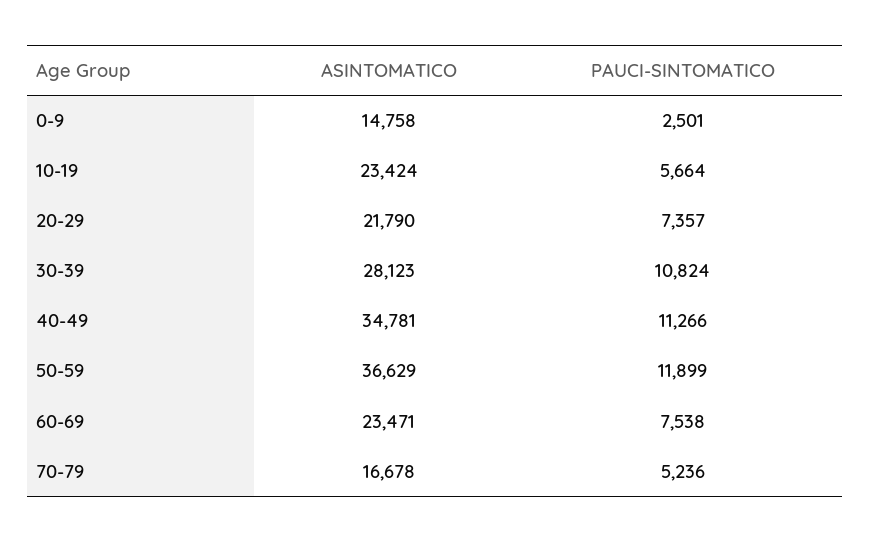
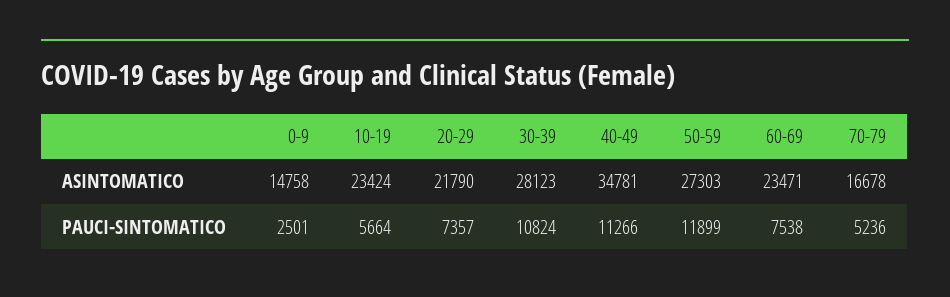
  {
    "ASINTOMATICO": {
      "0-9": 14758,
      "10-19": 23424,
      "20-29": 21790,
      "30-39": 28123,
      "40-49": 34781,
-     "50-59": 36629,
+     "50-59": 27303,
      "60-69": 23471,
      "70-79": 16678
    },
    "PAUCI-SINTOMATICO": {
      "0-9": 2501,
      "10-19": 5664,
      "20-29": 7357,
      "30-39": 10824,
      "40-49": 11266,
      "50-59": 11899,
      "60-69": 7538,
      "70-79": 5236
    }
  }

